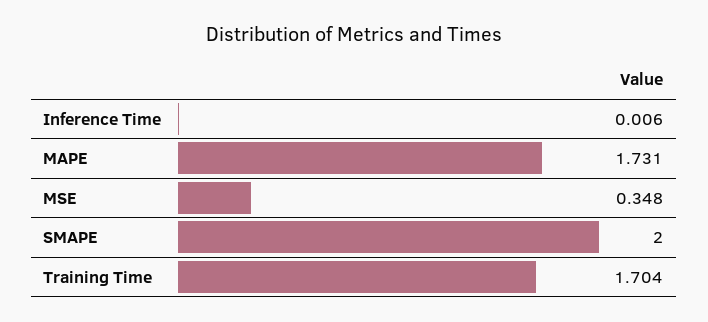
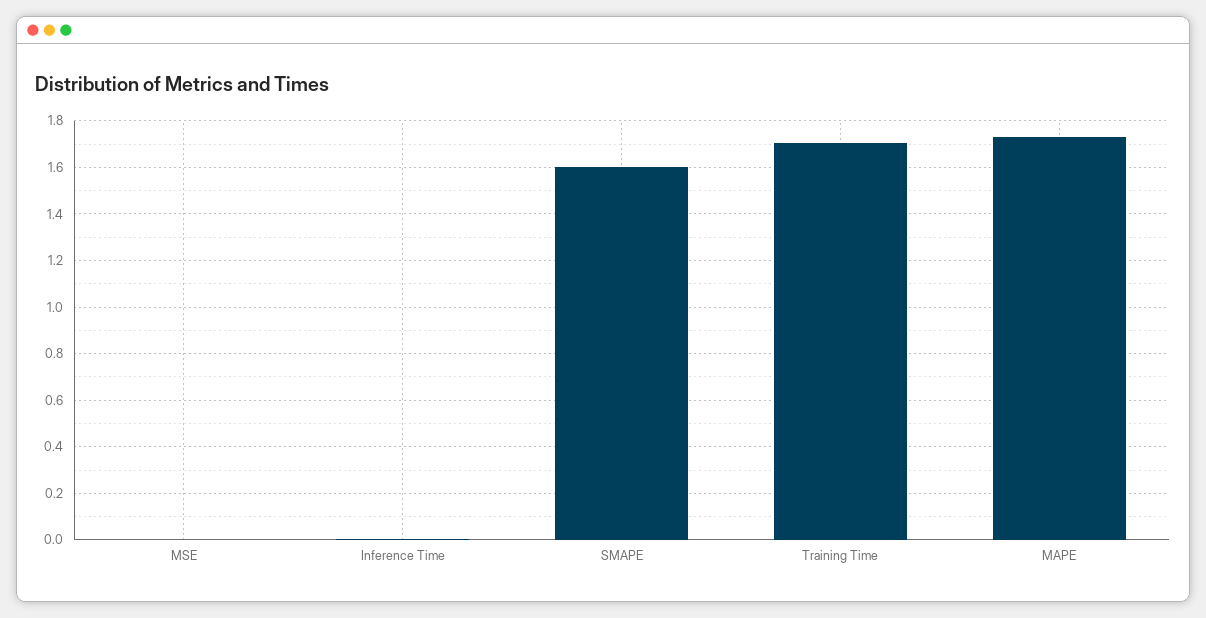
  {
    "Inference Time": 0.006,
    "MAPE": 1.731,
-   "MSE": 0.348,
+   "MSE": 0,
-   "SMAPE": 2,
+   "SMAPE": 1.6,
    "Training Time": 1.704
  }

